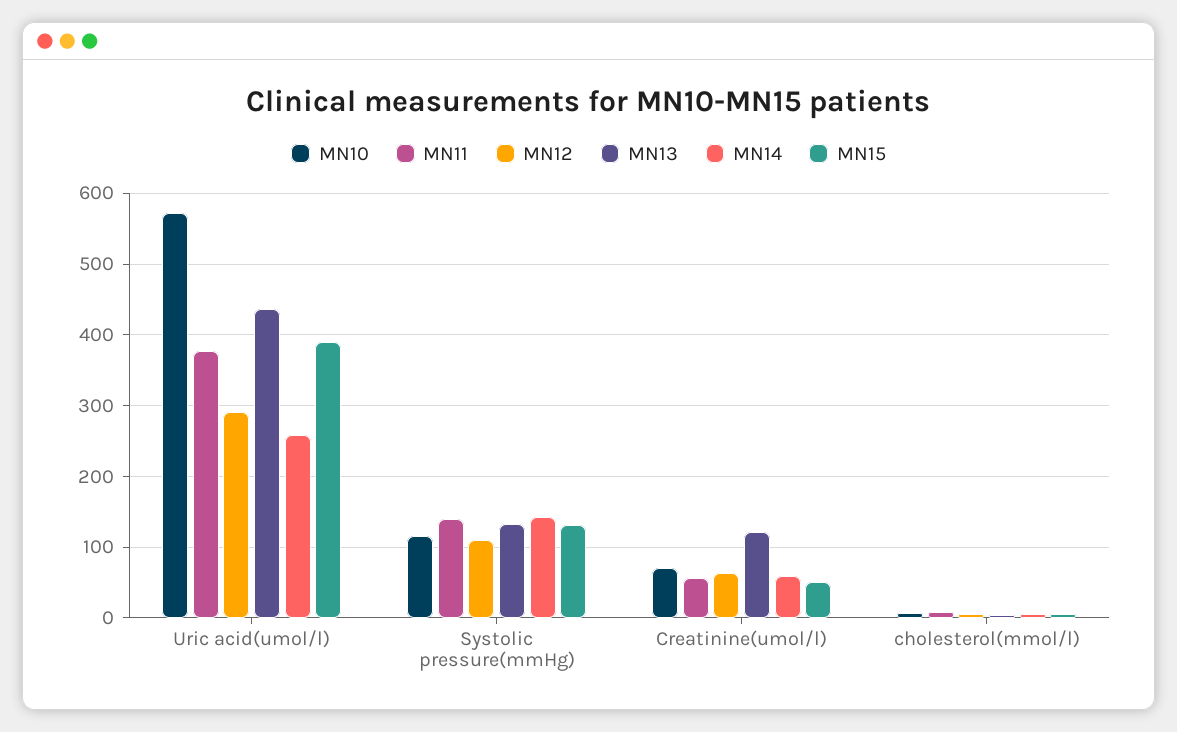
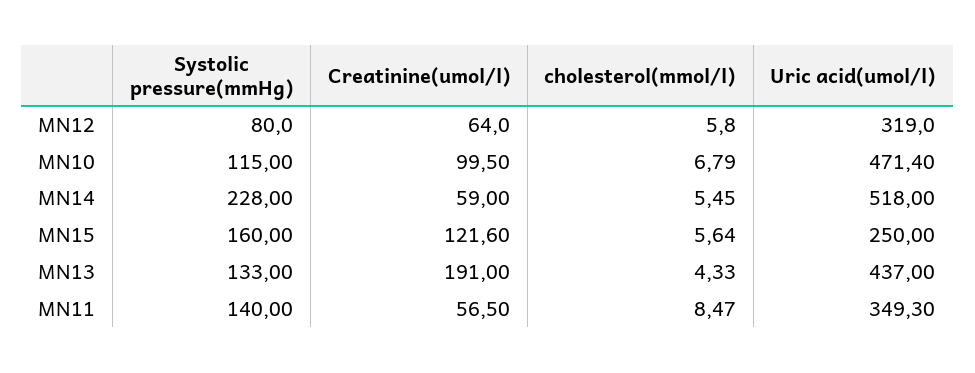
  {
    "MN10": {
-     "Uric acid(umol/l)": 570,
+     "Uric acid(umol/l)": 471.4,
      "Systolic pressure(mmHg)": 115,
-     "Creatinine(umol/l)": 70,
+     "Creatinine(umol/l)": 99.5,
      "cholesterol(mmol/l)": 6.79
    },
    "MN11": {
-     "Uric acid(umol/l)": 380,
+     "Uric acid(umol/l)": 349.3,
      "Systolic pressure(mmHg)": 140,
      "Creatinine(umol/l)": 56.5,
      "cholesterol(mmol/l)": 8.47
    },
    "MN12": {
-     "Uric acid(umol/l)": 290,
+     "Uric acid(umol/l)": 319,
-     "Systolic pressure(mmHg)": 110,
+     "Systolic pressure(mmHg)": 80,
      "Creatinine(umol/l)": 64,
      "cholesterol(mmol/l)": 5.8
    },
    "MN13": {
      "Uric acid(umol/l)": 437,
      "Systolic pressure(mmHg)": 133,
-     "Creatinine(umol/l)": 120,
+     "Creatinine(umol/l)": 191,
      "cholesterol(mmol/l)": 4.33
    },
    "MN14": {
-     "Uric acid(umol/l)": 260,
+     "Uric acid(umol/l)": 518,
-     "Systolic pressure(mmHg)": 140,
+     "Systolic pressure(mmHg)": 228,
      "Creatinine(umol/l)": 59,
      "cholesterol(mmol/l)": 5.45
    },
    "MN15": {
-     "Uric acid(umol/l)": 390,
+     "Uric acid(umol/l)": 250,
-     "Systolic pressure(mmHg)": 130,
+     "Systolic pressure(mmHg)": 160,
-     "Creatinine(umol/l)": 50,
+     "Creatinine(umol/l)": 121.6,
      "cholesterol(mmol/l)": 5.64
    }
  }

